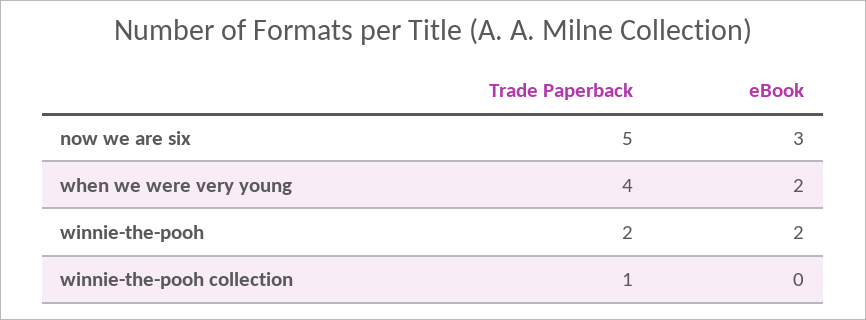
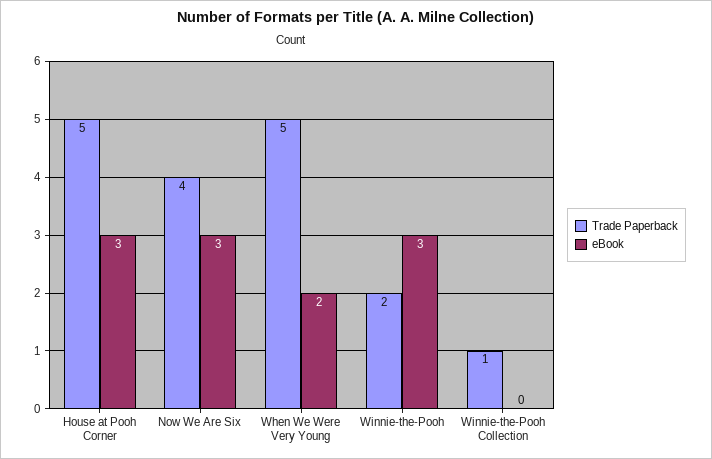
  {
    "Trade Paperback": {
-     "now we are six": 5,
+     "now we are six": 4,
-     "when we were very young": 4,
+     "when we were very young": 5,
      "winnie-the-pooh": 2,
-     "winnie-the-pooh collection": 1
+     "winnie-the-pooh collection": 1,
+     "House at Pooh Corner": 5
    },
    "eBook": {
      "now we are six": 3,
      "when we were very young": 2,
-     "winnie-the-pooh": 2,
+     "winnie-the-pooh": 3,
-     "winnie-the-pooh collection": 0
+     "winnie-the-pooh collection": 0,
+     "House at Pooh Corner": 3
    }
  }

